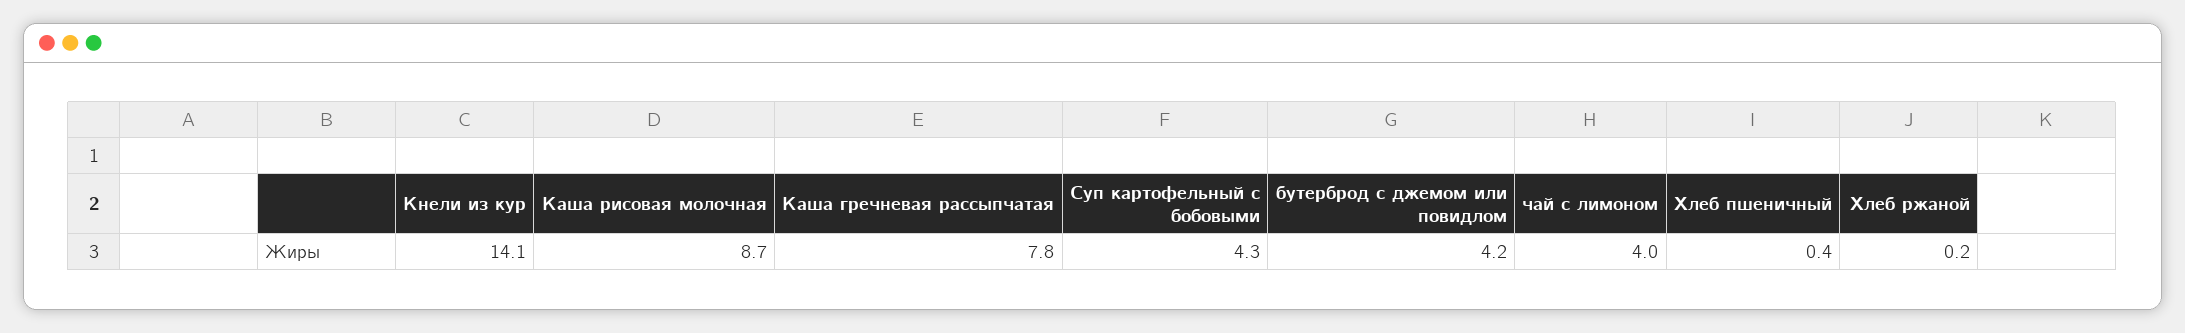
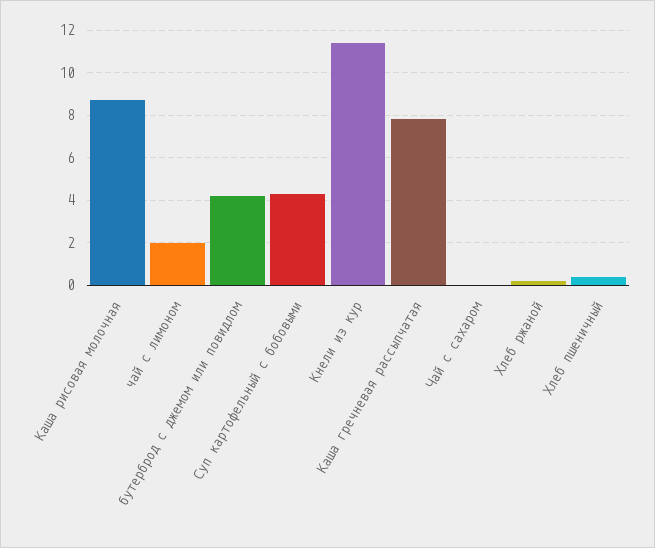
  {
-   "Кнели из кур": 14.1,
+   "Кнели из кур": 11.5,
    "Каша рисовая молочная": 8.7,
    "Каша гречневая рассыпчатая": 7.8,
    "Суп картофельный с бобовыми": 4.3,
    "бутерброд с джемом или повидлом": 4.2,
-   "чай с лимоном": 4,
+   "чай с лимоном": 2,
    "Хлеб пшеничный": 0.4,
-   "Хлеб ржаной": 0.2
+   "Хлеб ржаной": 0.2,
+   "Чай с сахаром": 0
  }

